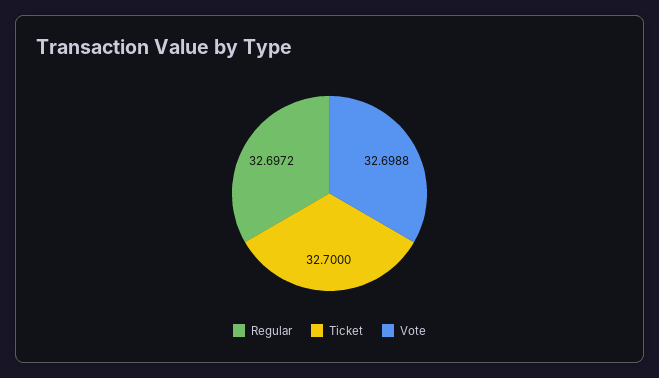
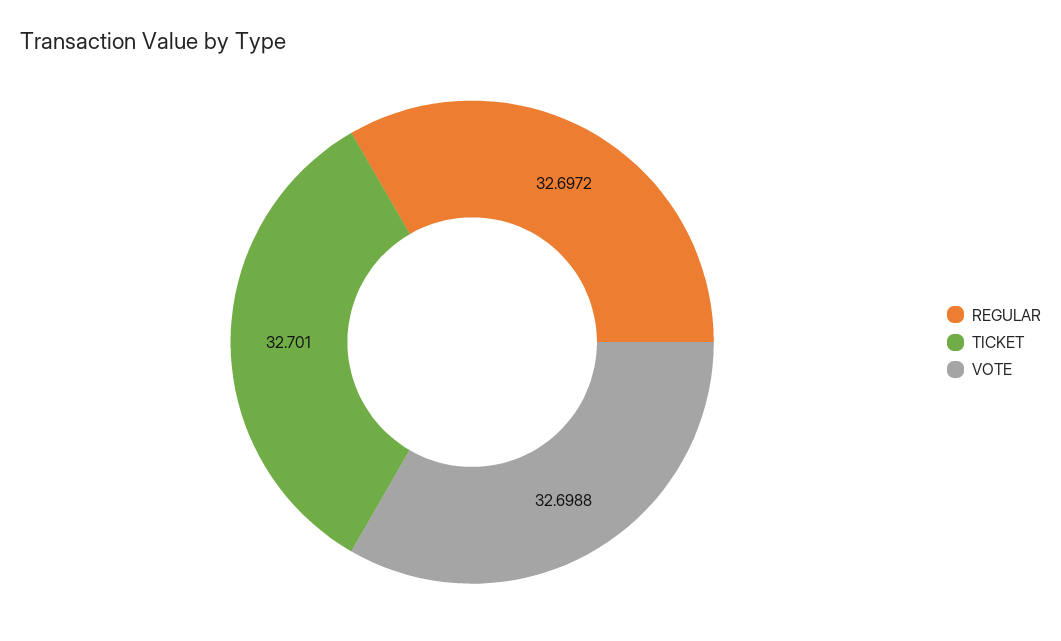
  {
    "Regular": 32.6972,
-   "Ticket": 32.7,
+   "Ticket": 32.701,
    "Vote": 32.6988
  }

